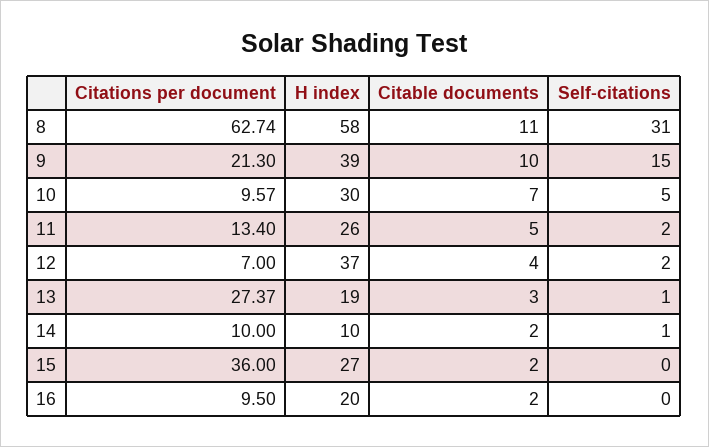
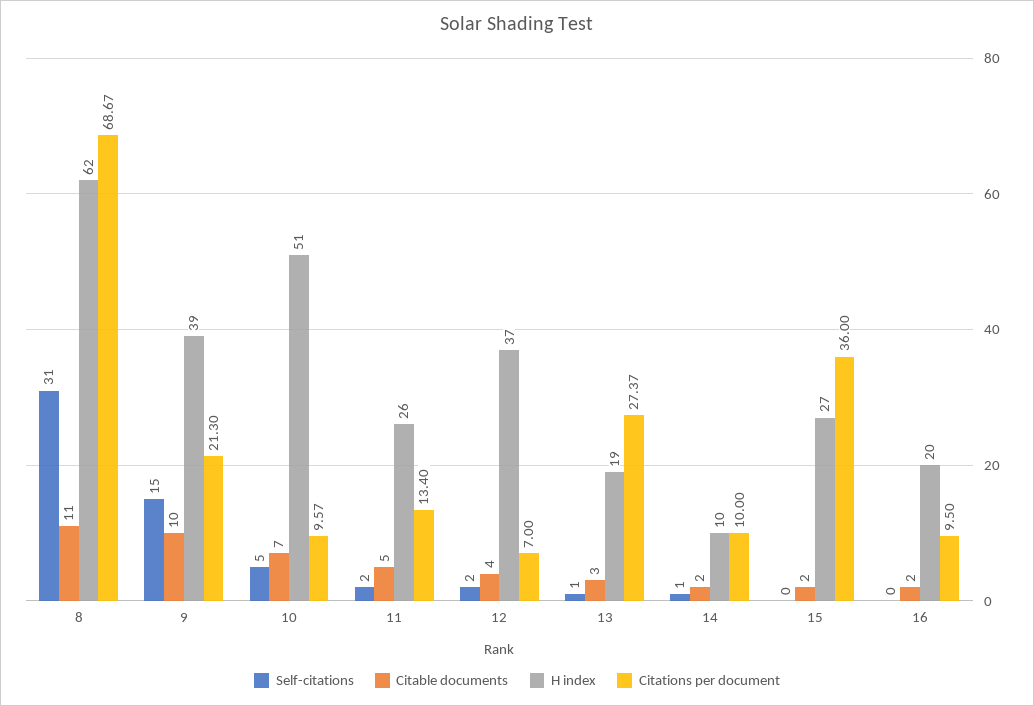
  {
    "Citations per document": {
-     "8": 62.74,
+     "8": 68.67,
      "9": 21.3,
      "10": 9.57,
      "11": 13.4,
      "12": 7,
      "13": 27.37,
      "14": 10,
      "15": 36,
      "16": 9.5
    },
    "H index": {
-     "8": 58,
+     "8": 62,
      "9": 39,
-     "10": 30,
+     "10": 51,
      "11": 26,
      "12": 37,
      "13": 19,
      "14": 10,
      "15": 27,
      "16": 20
    },
    "Citable documents": {
      "8": 11,
      "9": 10,
      "10": 7,
      "11": 5,
      "12": 4,
      "13": 3,
      "14": 2,
      "15": 2,
      "16": 2
    },
    "Self-citations": {
      "8": 31,
      "9": 15,
      "10": 5,
      "11": 2,
      "12": 2,
      "13": 1,
      "14": 1,
      "15": 0,
      "16": 0
    }
  }

